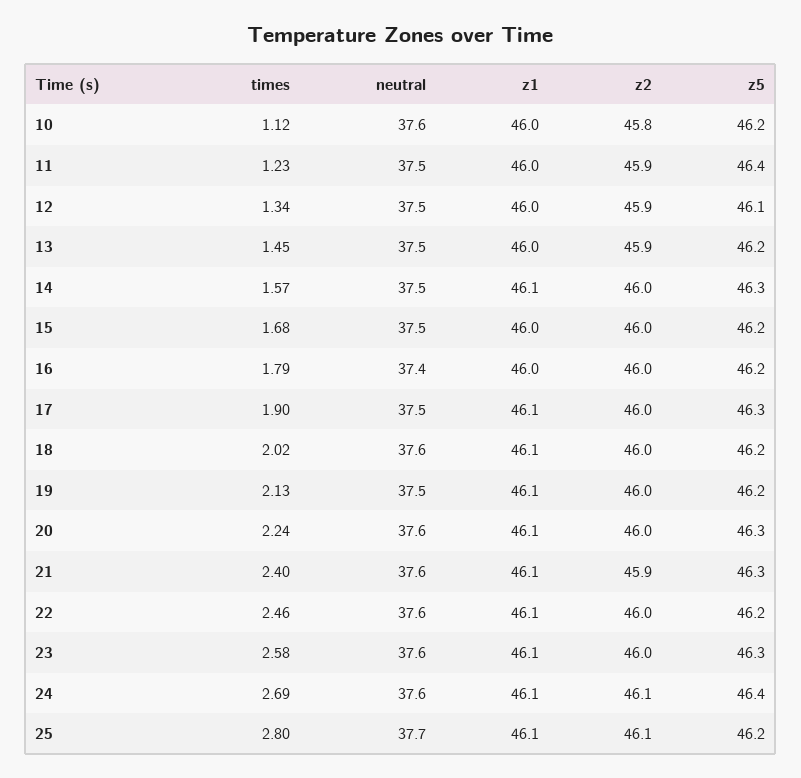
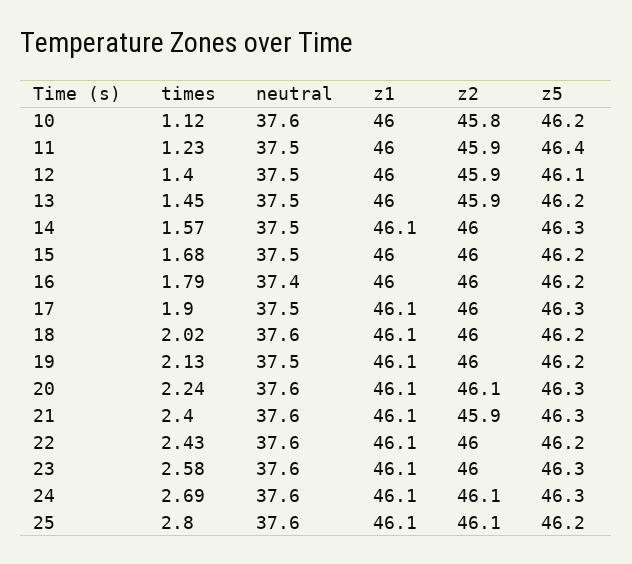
  {
    "times": {
      "10": 1.12,
      "11": 1.23,
-     "12": 1.34,
+     "12": 1.4,
      "13": 1.45,
      "14": 1.57,
      "15": 1.68,
      "16": 1.79,
      "17": 1.9,
      "18": 2.02,
      "19": 2.13,
      "20": 2.24,
      "21": 2.4,
-     "22": 2.46,
+     "22": 2.43,
      "23": 2.58,
      "24": 2.69,
      "25": 2.8
    },
    "neutral": {
      "10": 37.6,
      "11": 37.5,
      "12": 37.5,
      "13": 37.5,
      "14": 37.5,
      "15": 37.5,
      "16": 37.4,
      "17": 37.5,
      "18": 37.6,
      "19": 37.5,
      "20": 37.6,
      "21": 37.6,
      "22": 37.6,
      "23": 37.6,
      "24": 37.6,
-     "25": 37.7
+     "25": 37.6
    },
    "z1": {
      "10": 46,
      "11": 46,
      "12": 46,
      "13": 46,
      "14": 46.1,
      "15": 46,
      "16": 46,
      "17": 46.1,
      "18": 46.1,
      "19": 46.1,
      "20": 46.1,
      "21": 46.1,
      "22": 46.1,
      "23": 46.1,
      "24": 46.1,
      "25": 46.1
    },
    "z2": {
      "10": 45.8,
      "11": 45.9,
      "12": 45.9,
      "13": 45.9,
      "14": 46,
      "15": 46,
      "16": 46,
      "17": 46,
      "18": 46,
      "19": 46,
-     "20": 46,
+     "20": 46.1,
      "21": 45.9,
      "22": 46,
      "23": 46,
      "24": 46.1,
      "25": 46.1
    },
    "z5": {
      "10": 46.2,
      "11": 46.4,
      "12": 46.1,
      "13": 46.2,
      "14": 46.3,
      "15": 46.2,
      "16": 46.2,
      "17": 46.3,
      "18": 46.2,
      "19": 46.2,
      "20": 46.3,
      "21": 46.3,
      "22": 46.2,
      "23": 46.3,
-     "24": 46.4,
+     "24": 46.3,
      "25": 46.2
    }
  }

